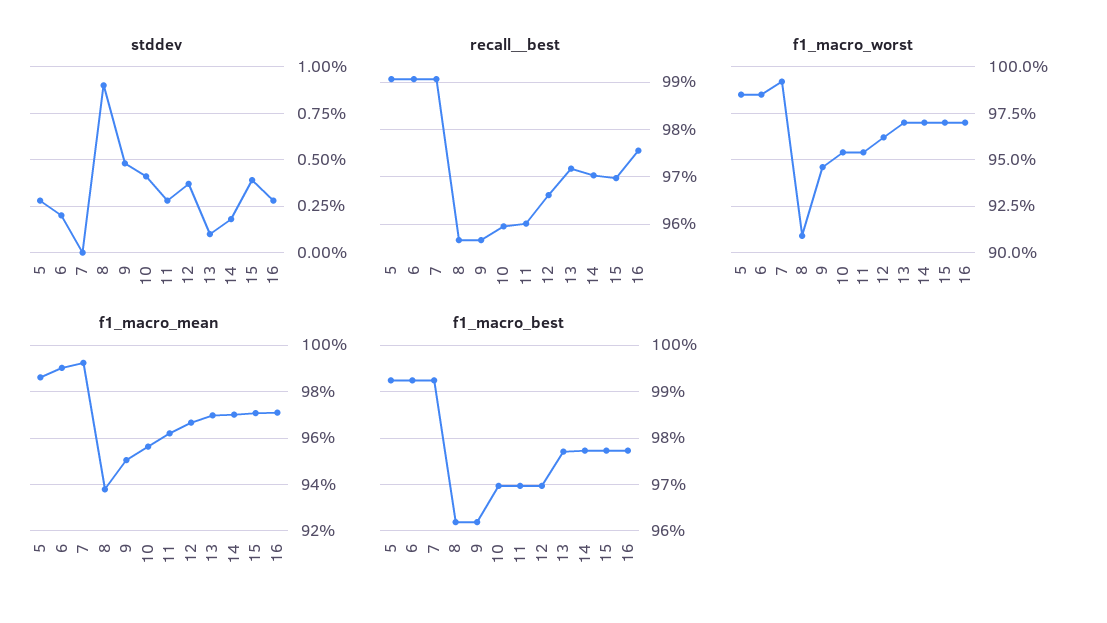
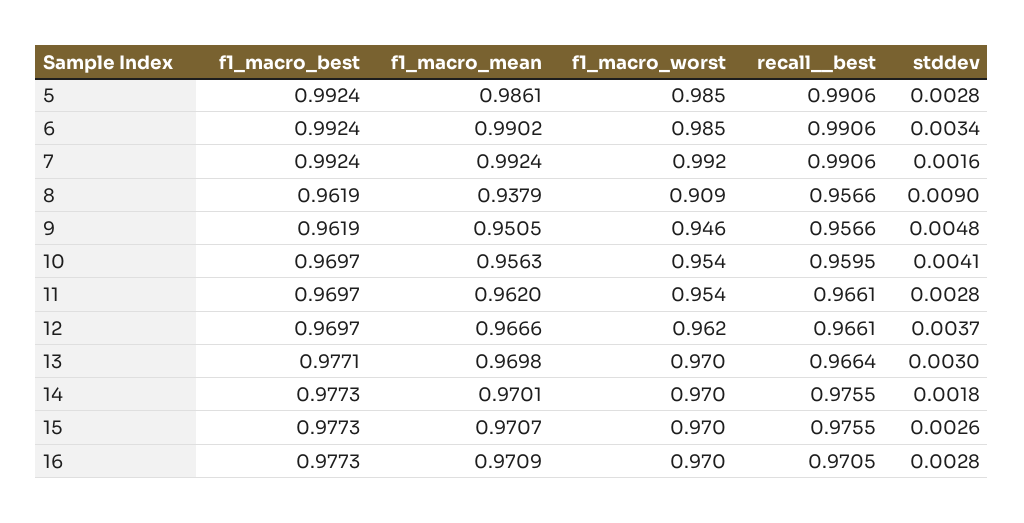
  {
    "stddev": {
      "5": 0.0028,
-     "6": 0.002,
+     "6": 0.0034,
-     "7": 0,
+     "7": 0.0016,
      "8": 0.009,
      "9": 0.0048,
      "10": 0.0041,
      "11": 0.0028,
      "12": 0.0037,
-     "13": 0.001,
+     "13": 0.003,
      "14": 0.0018,
-     "15": 0.004,
+     "15": 0.0026,
      "16": 0.0028
    },
    "recall__best": {
      "5": 0.9906,
      "6": 0.9906,
      "7": 0.9906,
      "8": 0.9566,
      "9": 0.9566,
      "10": 0.9595,
-     "11": 0.96,
+     "11": 0.9661,
      "12": 0.9661,
-     "13": 0.972,
+     "13": 0.9664,
-     "14": 0.97,
+     "14": 0.9755,
-     "15": 0.97,
+     "15": 0.9755,
-     "16": 0.976
+     "16": 0.9705
    },
    "f1_macro_worst": {
      "5": 0.985,
      "6": 0.985,
      "7": 0.992,
      "8": 0.909,
      "9": 0.946,
      "10": 0.954,
      "11": 0.954,
      "12": 0.962,
      "13": 0.97,
      "14": 0.97,
      "15": 0.97,
      "16": 0.97
    },
    "f1_macro_mean": {
      "5": 0.9861,
      "6": 0.9902,
      "7": 0.9924,
      "8": 0.9379,
      "9": 0.9505,
      "10": 0.9563,
      "11": 0.962,
      "12": 0.9666,
      "13": 0.9698,
      "14": 0.9701,
      "15": 0.9707,
      "16": 0.9709
    },
    "f1_macro_best": {
      "5": 0.9924,
      "6": 0.9924,
      "7": 0.9924,
      "8": 0.9619,
      "9": 0.9619,
      "10": 0.9697,
      "11": 0.9697,
      "12": 0.9697,
      "13": 0.9771,
      "14": 0.9773,
      "15": 0.9773,
      "16": 0.9773
    }
  }

